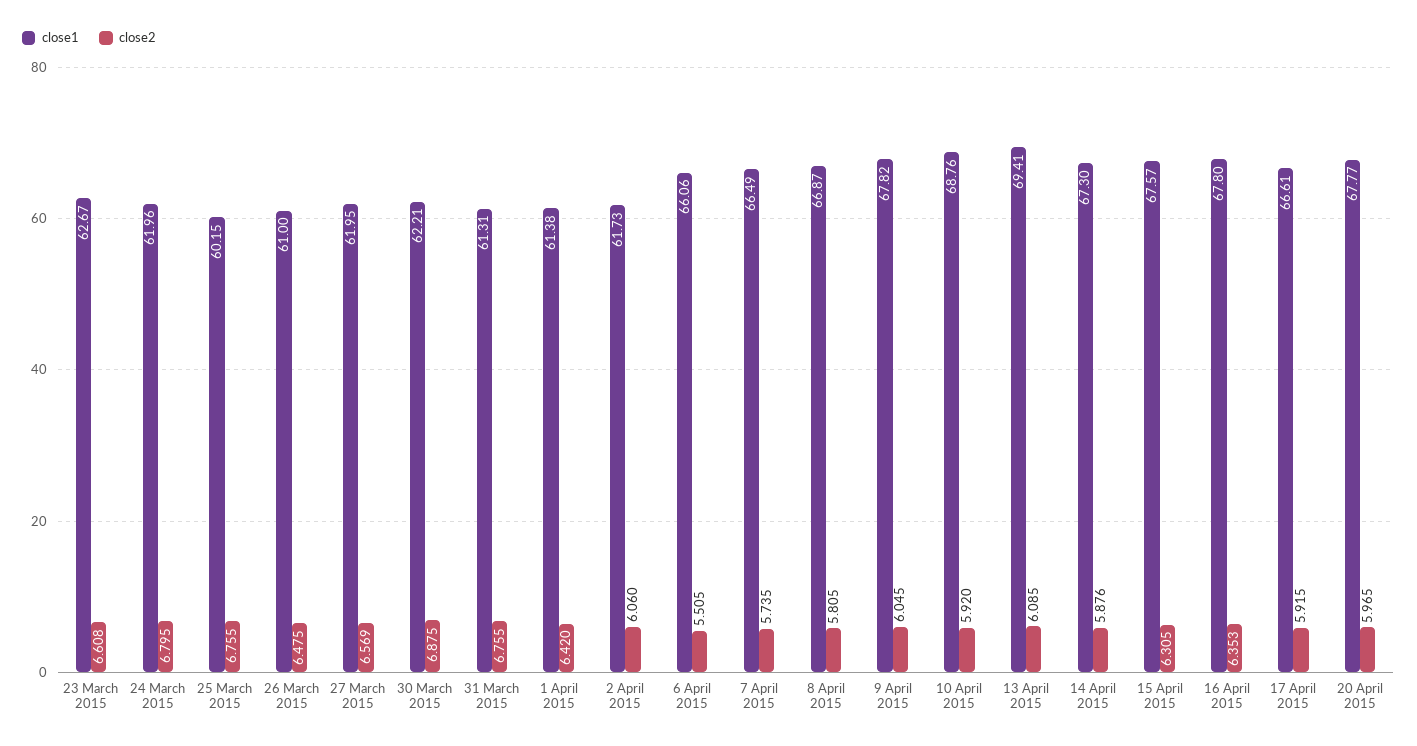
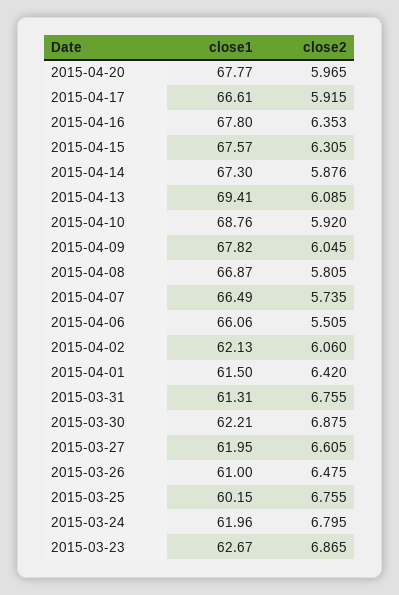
  {
    "close1": {
      "23 March 2015": 62.67,
      "24 March 2015": 61.96,
      "25 March 2015": 60.15,
      "26 March 2015": 61,
      "27 March 2015": 61.95,
      "30 March 2015": 62.21,
      "31 March 2015": 61.31,
-     "1 April 2015": 61.38,
+     "1 April 2015": 61.5,
-     "2 April 2015": 61.73,
+     "2 April 2015": 62.13,
      "6 April 2015": 66.06,
      "7 April 2015": 66.49,
      "8 April 2015": 66.87,
      "9 April 2015": 67.82,
      "10 April 2015": 68.76,
      "13 April 2015": 69.41,
      "14 April 2015": 67.3,
      "15 April 2015": 67.57,
      "16 April 2015": 67.8,
      "17 April 2015": 66.61,
      "20 April 2015": 67.77
    },
    "close2": {
-     "23 March 2015": 6.608,
+     "23 March 2015": 6.865,
      "24 March 2015": 6.795,
      "25 March 2015": 6.755,
      "26 March 2015": 6.475,
-     "27 March 2015": 6.569,
+     "27 March 2015": 6.605,
      "30 March 2015": 6.875,
      "31 March 2015": 6.755,
      "1 April 2015": 6.42,
      "2 April 2015": 6.06,
      "6 April 2015": 5.505,
      "7 April 2015": 5.735,
      "8 April 2015": 5.805,
      "9 April 2015": 6.045,
      "10 April 2015": 5.92,
      "13 April 2015": 6.085,
      "14 April 2015": 5.876,
      "15 April 2015": 6.305,
      "16 April 2015": 6.353,
      "17 April 2015": 5.915,
      "20 April 2015": 5.965
    }
  }

